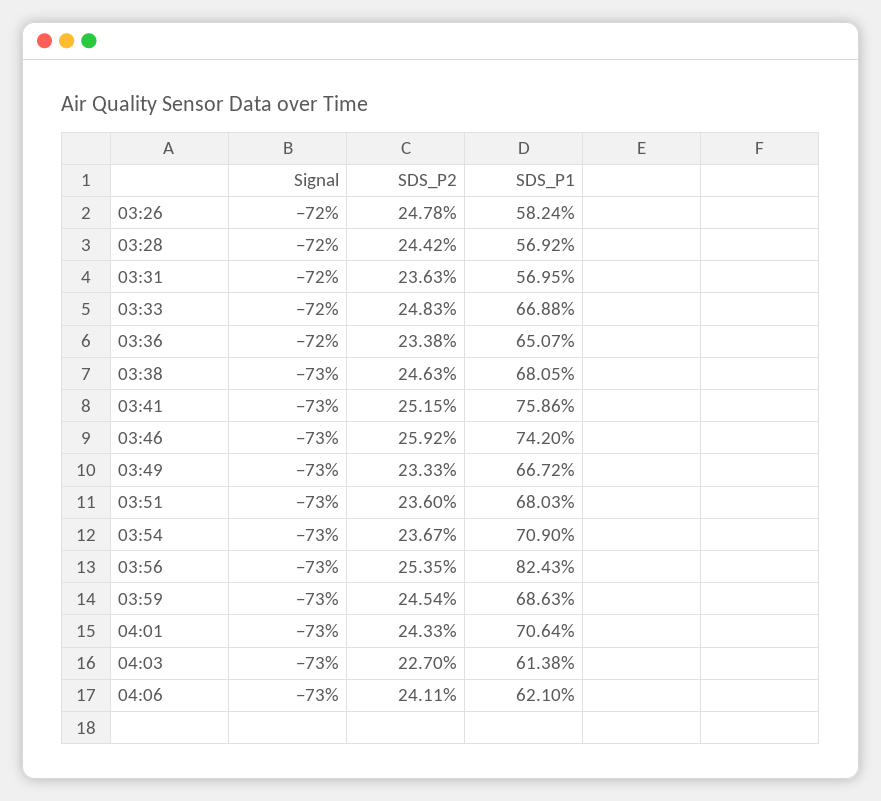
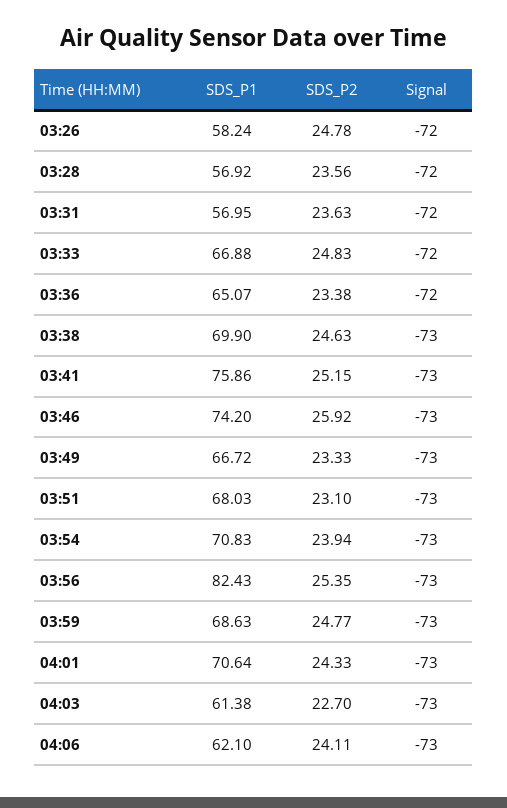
  {
    "Signal": {
      "03:26": -72,
      "03:28": -72,
      "03:31": -72,
      "03:33": -72,
      "03:36": -72,
      "03:38": -73,
      "03:41": -73,
      "03:46": -73,
      "03:49": -73,
      "03:51": -73,
      "03:54": -73,
      "03:56": -73,
      "03:59": -73,
      "04:01": -73,
      "04:03": -73,
      "04:06": -73
    },
    "SDS_P2": {
      "03:26": 24.78,
-     "03:28": 24.42,
+     "03:28": 23.56,
      "03:31": 23.63,
      "03:33": 24.83,
      "03:36": 23.38,
      "03:38": 24.63,
      "03:41": 25.15,
      "03:46": 25.92,
      "03:49": 23.33,
-     "03:51": 23.6,
+     "03:51": 23.1,
-     "03:54": 23.67,
+     "03:54": 23.94,
      "03:56": 25.35,
-     "03:59": 24.54,
+     "03:59": 24.77,
      "04:01": 24.33,
      "04:03": 22.7,
      "04:06": 24.11
    },
    "SDS_P1": {
      "03:26": 58.24,
      "03:28": 56.92,
      "03:31": 56.95,
      "03:33": 66.88,
      "03:36": 65.07,
-     "03:38": 68.05,
+     "03:38": 69.9,
      "03:41": 75.86,
      "03:46": 74.2,
      "03:49": 66.72,
      "03:51": 68.03,
-     "03:54": 70.9,
+     "03:54": 70.83,
      "03:56": 82.43,
      "03:59": 68.63,
      "04:01": 70.64,
      "04:03": 61.38,
      "04:06": 62.1
    }
  }

